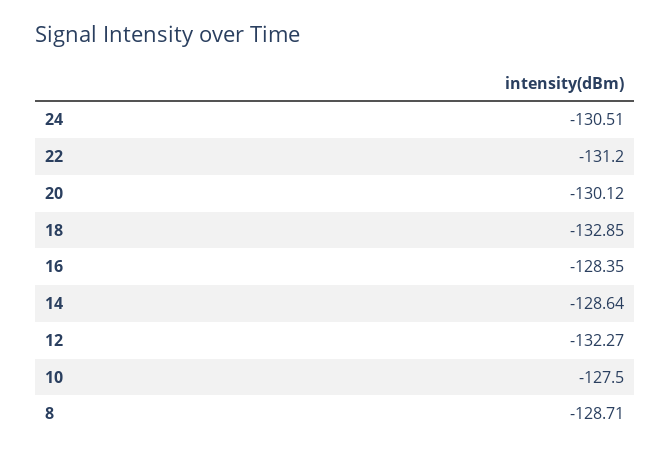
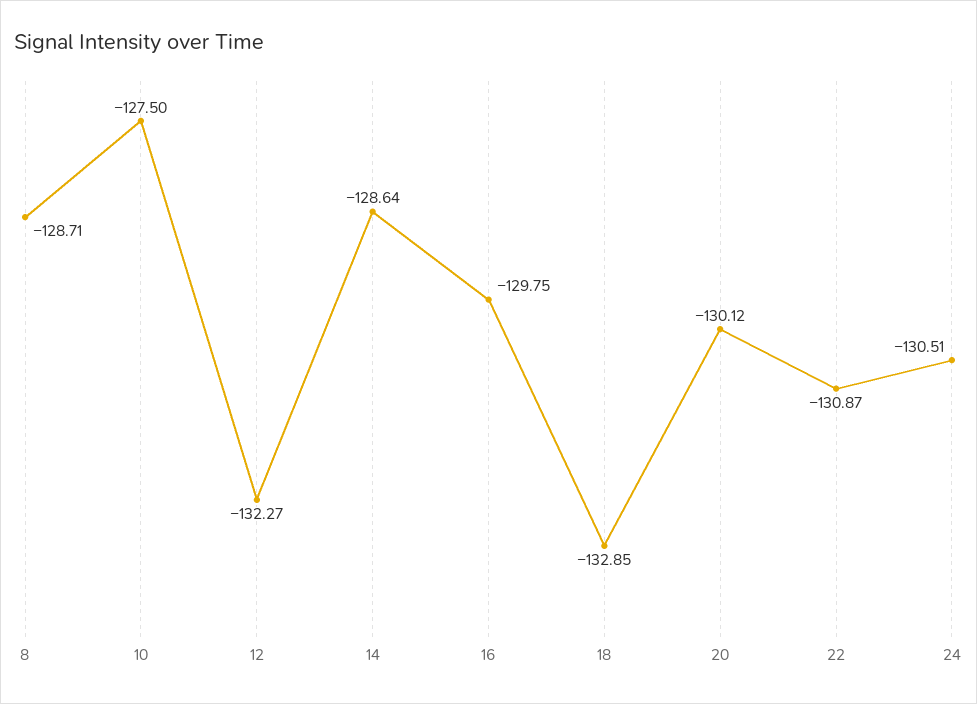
  {
    "24": -130.51,
-   "22": -131.2,
+   "22": -130.87,
    "20": -130.12,
    "18": -132.85,
-   "16": -128.35,
+   "16": -129.75,
    "14": -128.64,
    "12": -132.27,
    "10": -127.5,
    "8": -128.71
  }

